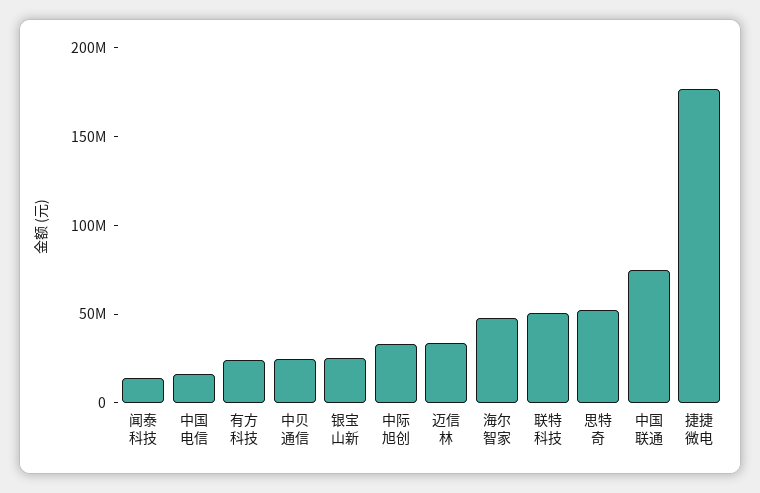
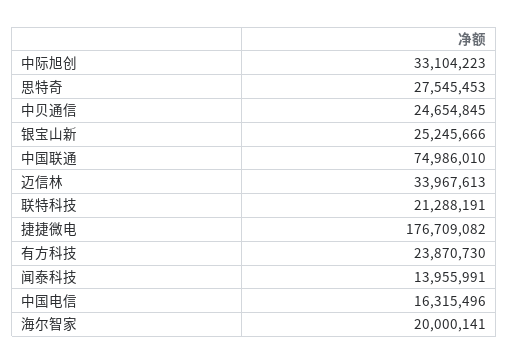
  {
    "闻泰科技": 13955991,
    "中国电信": 16315496,
    "有方科技": 23870730,
    "中贝通信": 24654845,
    "银宝山新": 25245666,
    "中际旭创": 33104223,
    "迈信林": 33967613,
-   "海尔智家": 50000000,
+   "海尔智家": 20000141,
-   "联特科技": 50000000,
+   "联特科技": 21288191,
-   "思特奇": 50000000,
+   "思特奇": 27545453,
    "中国联通": 74986010,
    "捷捷微电": 176709082
  }

